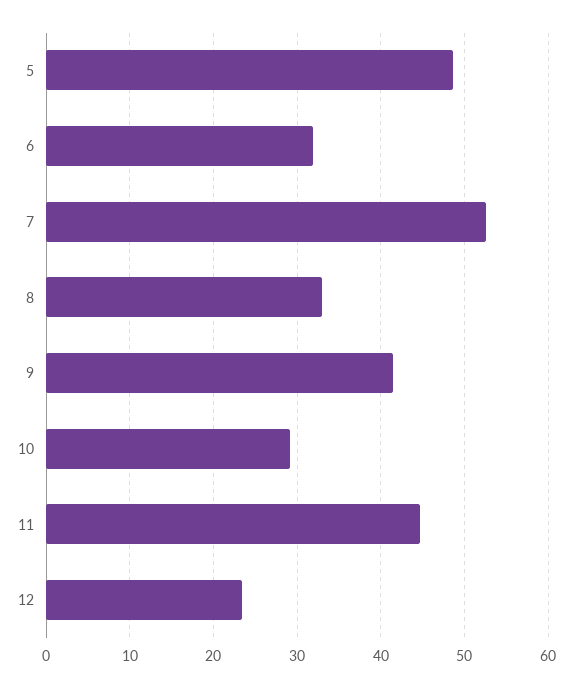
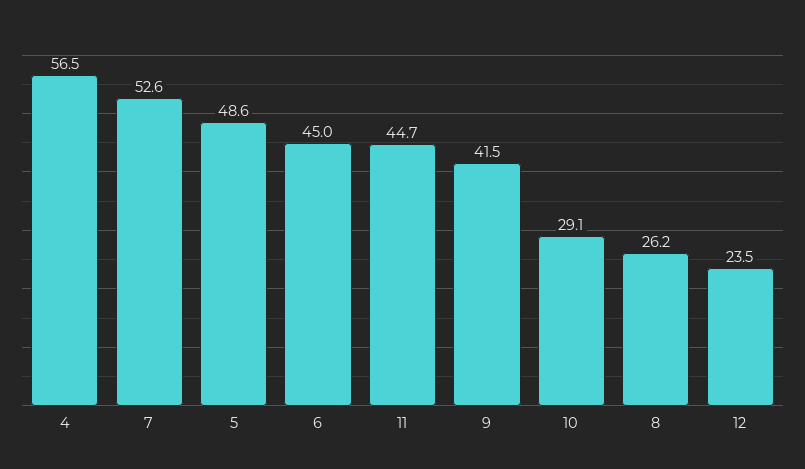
  {
    "5": 48.6,
-   "6": 32,
+   "6": 45,
    "7": 52.6,
-   "8": 33,
+   "8": 26.2,
    "9": 41.5,
    "10": 29.1,
    "11": 44.7,
-   "12": 23.5
+   "12": 23.5,
+   "4": 56.5
  }

